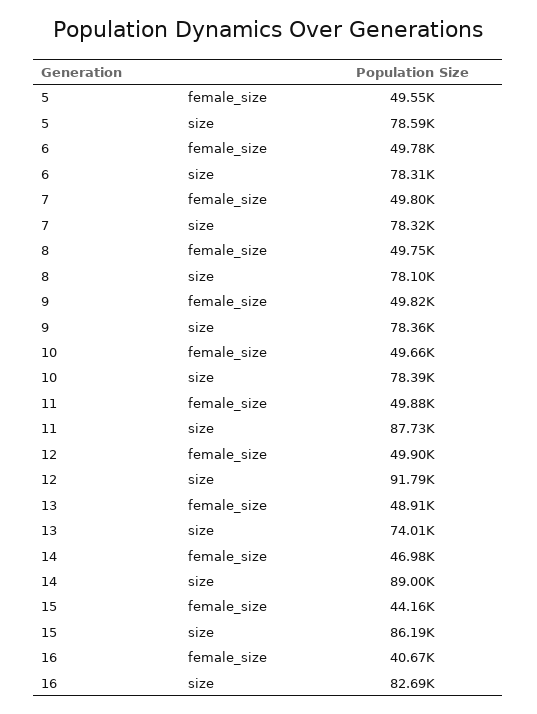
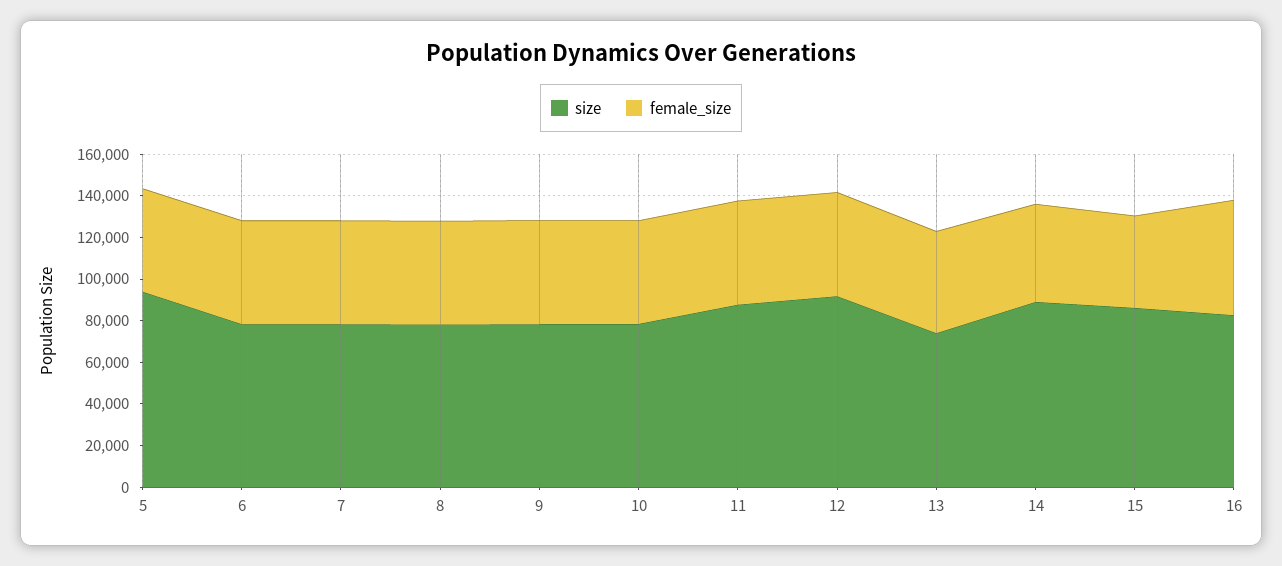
  {
    "female_size": {
      "5": 49550,
      "6": 49780,
      "7": 49800,
      "8": 49750,
      "9": 49820,
      "10": 49660,
      "11": 49880,
      "12": 49900,
      "13": 48910,
      "14": 46980,
      "15": 44160,
-     "16": 40670
+     "16": 55000
    },
    "size": {
-     "5": 78590,
+     "5": 95000,
      "6": 78310,
      "7": 78320,
      "8": 78100,
      "9": 78360,
      "10": 78390,
      "11": 87730,
      "12": 91790,
      "13": 74010,
      "14": 89000,
      "15": 86190,
      "16": 82690
    }
  }

